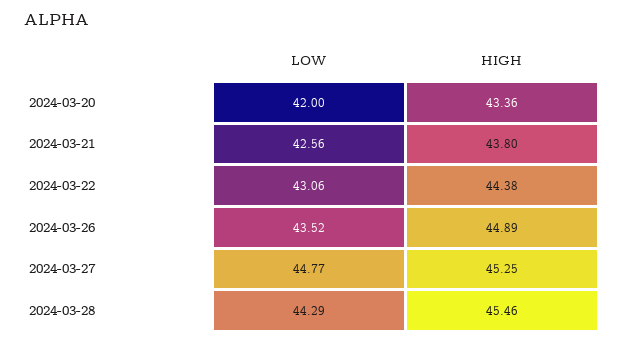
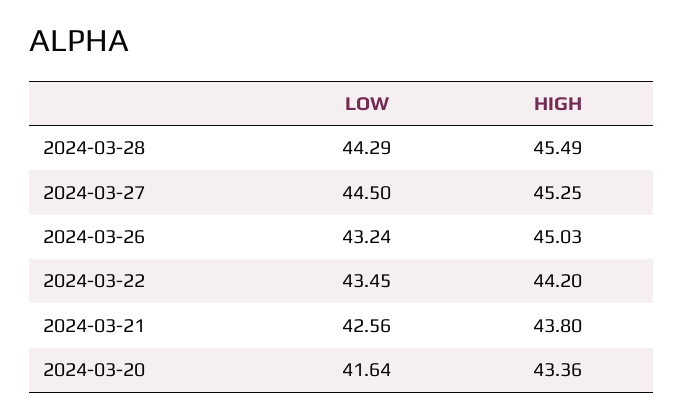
  {
    "LOW": {
-     "2024-03-20": 42,
+     "2024-03-20": 41.64,
      "2024-03-21": 42.56,
-     "2024-03-22": 43.06,
+     "2024-03-22": 43.45,
-     "2024-03-26": 43.52,
+     "2024-03-26": 43.24,
-     "2024-03-27": 44.77,
+     "2024-03-27": 44.5,
      "2024-03-28": 44.29
    },
    "HIGH": {
      "2024-03-20": 43.36,
      "2024-03-21": 43.8,
-     "2024-03-22": 44.38,
+     "2024-03-22": 44.2,
-     "2024-03-26": 44.89,
+     "2024-03-26": 45.03,
      "2024-03-27": 45.25,
-     "2024-03-28": 45.46
+     "2024-03-28": 45.49
    }
  }

